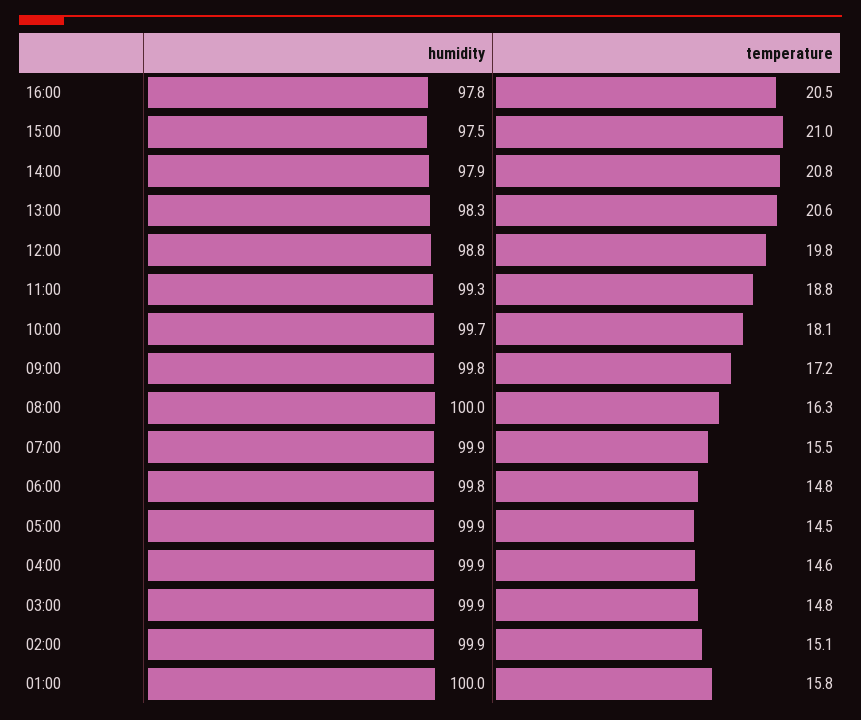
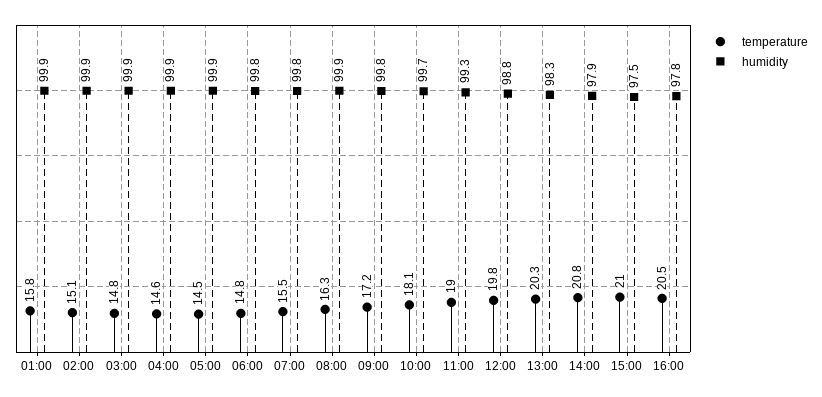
  {
    "humidity": {
      "16:00": 97.8,
      "15:00": 97.5,
      "14:00": 97.9,
      "13:00": 98.3,
      "12:00": 98.8,
      "11:00": 99.3,
      "10:00": 99.7,
      "09:00": 99.8,
-     "08:00": 100,
+     "08:00": 99.9,
-     "07:00": 99.9,
+     "07:00": 99.8,
      "06:00": 99.8,
      "05:00": 99.9,
      "04:00": 99.9,
      "03:00": 99.9,
      "02:00": 99.9,
-     "01:00": 100
+     "01:00": 99.9
    },
    "temperature": {
      "16:00": 20.5,
      "15:00": 21,
      "14:00": 20.8,
-     "13:00": 20.6,
+     "13:00": 20.3,
      "12:00": 19.8,
-     "11:00": 18.8,
+     "11:00": 19,
      "10:00": 18.1,
      "09:00": 17.2,
      "08:00": 16.3,
      "07:00": 15.5,
      "06:00": 14.8,
      "05:00": 14.5,
      "04:00": 14.6,
      "03:00": 14.8,
      "02:00": 15.1,
      "01:00": 15.8
    }
  }

